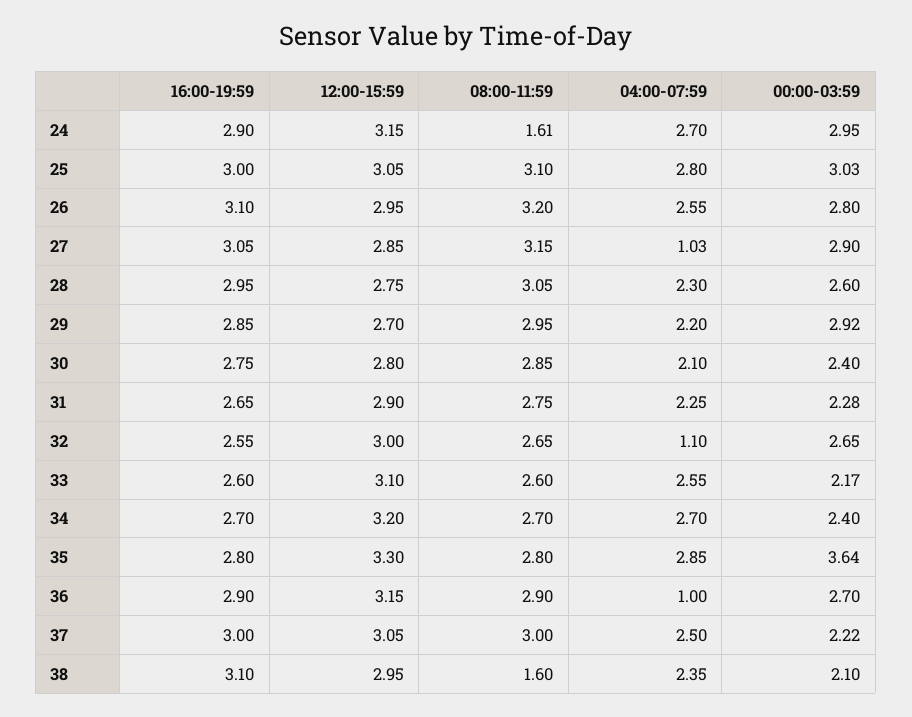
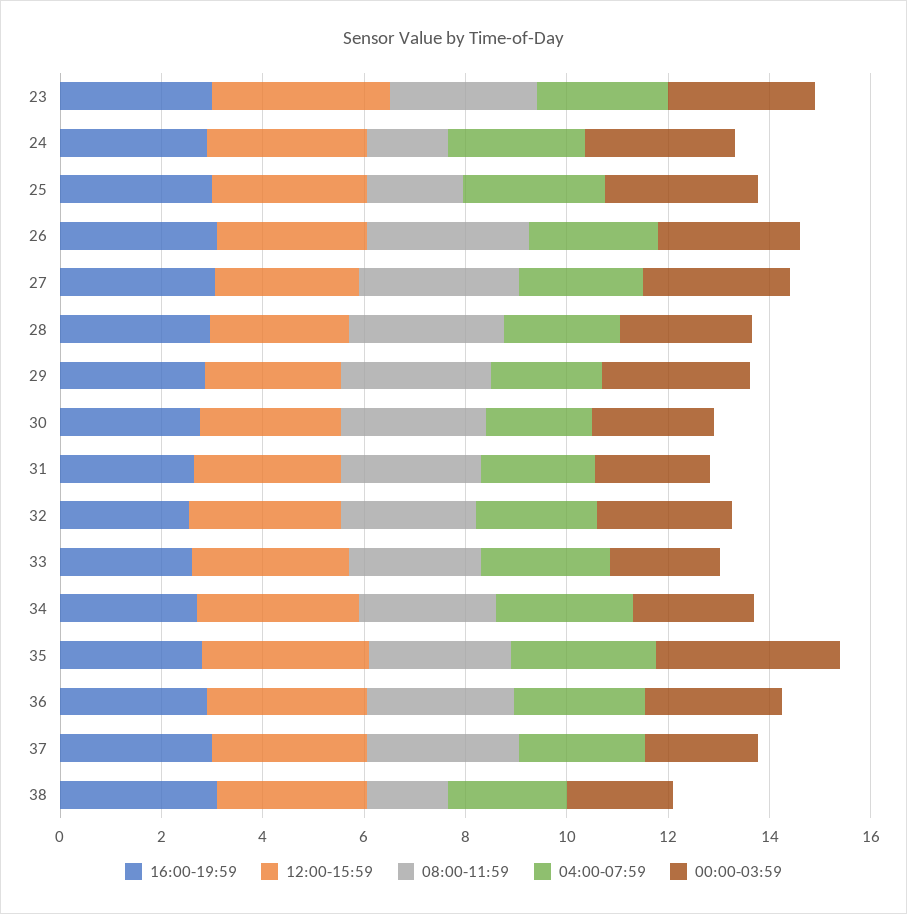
  {
    "16:00-19:59": {
      "24": 2.9,
      "25": 3,
      "26": 3.1,
      "27": 3.05,
      "28": 2.95,
      "29": 2.85,
      "30": 2.75,
      "31": 2.65,
      "32": 2.55,
      "33": 2.6,
      "34": 2.7,
      "35": 2.8,
      "36": 2.9,
      "37": 3,
-     "38": 3.1
+     "38": 3.1,
+     "23": 3
    },
    "12:00-15:59": {
      "24": 3.15,
      "25": 3.05,
      "26": 2.95,
      "27": 2.85,
      "28": 2.75,
      "29": 2.7,
      "30": 2.8,
      "31": 2.9,
      "32": 3,
      "33": 3.1,
      "34": 3.2,
      "35": 3.3,
      "36": 3.15,
      "37": 3.05,
-     "38": 2.95
+     "38": 2.95,
+     "23": 3.5
    },
    "08:00-11:59": {
      "24": 1.61,
-     "25": 3.1,
+     "25": 2,
      "26": 3.2,
      "27": 3.15,
      "28": 3.05,
      "29": 2.95,
      "30": 2.85,
      "31": 2.75,
      "32": 2.65,
      "33": 2.6,
      "34": 2.7,
      "35": 2.8,
      "36": 2.9,
      "37": 3,
-     "38": 1.6
+     "38": 1.6,
+     "23": 3
    },
    "04:00-07:59": {
      "24": 2.7,
      "25": 2.8,
      "26": 2.55,
-     "27": 1.03,
+     "27": 2.5,
      "28": 2.3,
      "29": 2.2,
      "30": 2.1,
      "31": 2.25,
-     "32": 1.1,
+     "32": 2.5,
      "33": 2.55,
      "34": 2.7,
      "35": 2.85,
-     "36": 1,
+     "36": 2.5,
      "37": 2.5,
-     "38": 2.35
+     "38": 2.35,
+     "23": 2.5
    },
    "00:00-03:59": {
      "24": 2.95,
      "25": 3.03,
      "26": 2.8,
      "27": 2.9,
      "28": 2.6,
      "29": 2.92,
      "30": 2.4,
      "31": 2.28,
      "32": 2.65,
      "33": 2.17,
      "34": 2.4,
      "35": 3.64,
      "36": 2.7,
      "37": 2.22,
-     "38": 2.1
+     "38": 2.1,
+     "23": 3
    }
  }

